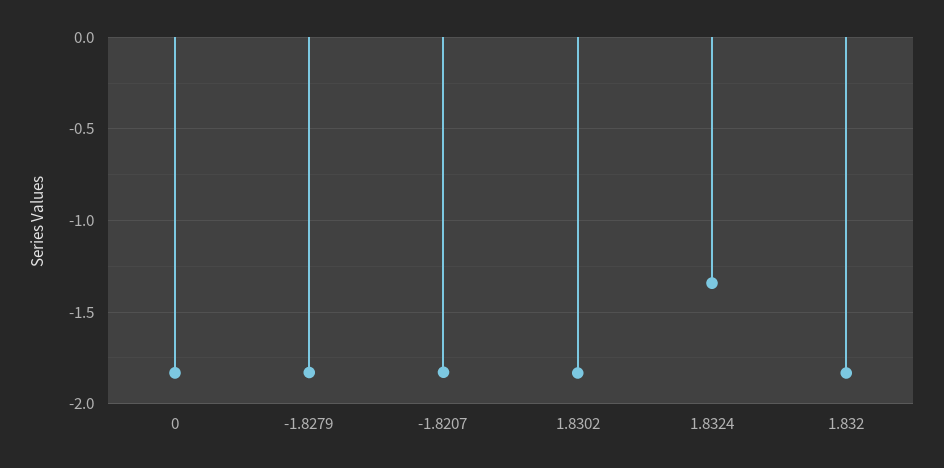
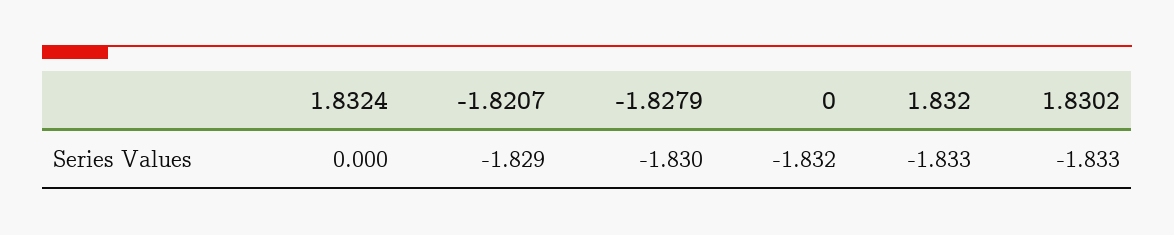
  {
    "0": -1.832,
    "-1.8279": -1.83,
    "-1.8207": -1.829,
    "1.8302": -1.833,
-   "1.8324": -1.35,
+   "1.8324": 0,
    "1.832": -1.833
  }

